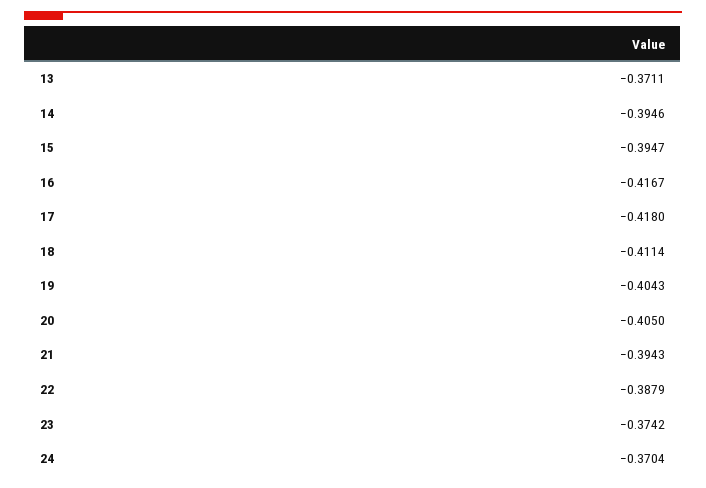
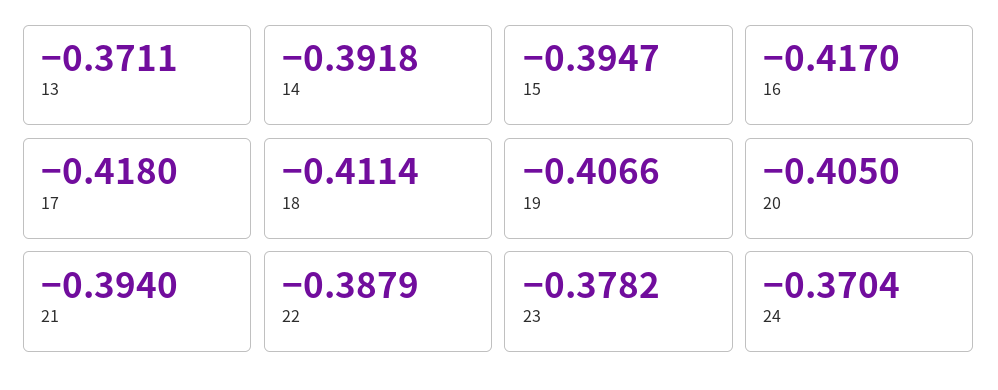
  {
    "13": -0.3711,
-   "14": -0.3946,
+   "14": -0.3918,
    "15": -0.3947,
-   "16": -0.4167,
+   "16": -0.417,
    "17": -0.418,
    "18": -0.4114,
-   "19": -0.4043,
+   "19": -0.4066,
    "20": -0.405,
-   "21": -0.3943,
+   "21": -0.394,
    "22": -0.3879,
-   "23": -0.3742,
+   "23": -0.3782,
    "24": -0.3704
  }

